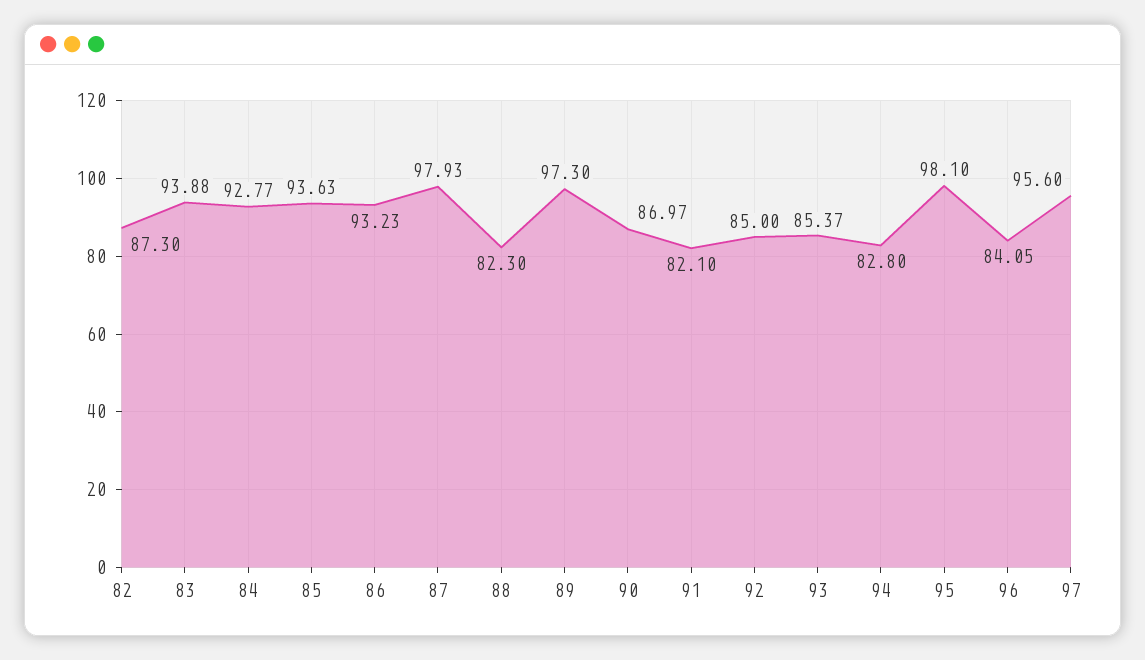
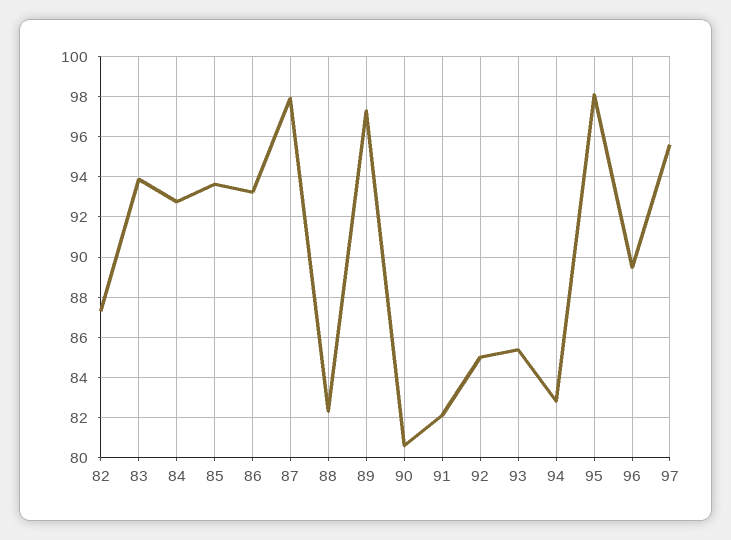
  {
    "82": 87.3,
    "83": 93.88,
    "84": 92.77,
    "85": 93.63,
    "86": 93.23,
    "87": 97.93,
    "88": 82.3,
    "89": 97.3,
-   "90": 86.97,
+   "90": 80.5,
    "91": 82.1,
    "92": 85,
    "93": 85.37,
    "94": 82.8,
    "95": 98.1,
-   "96": 84.05,
+   "96": 89.5,
    "97": 95.6
  }

